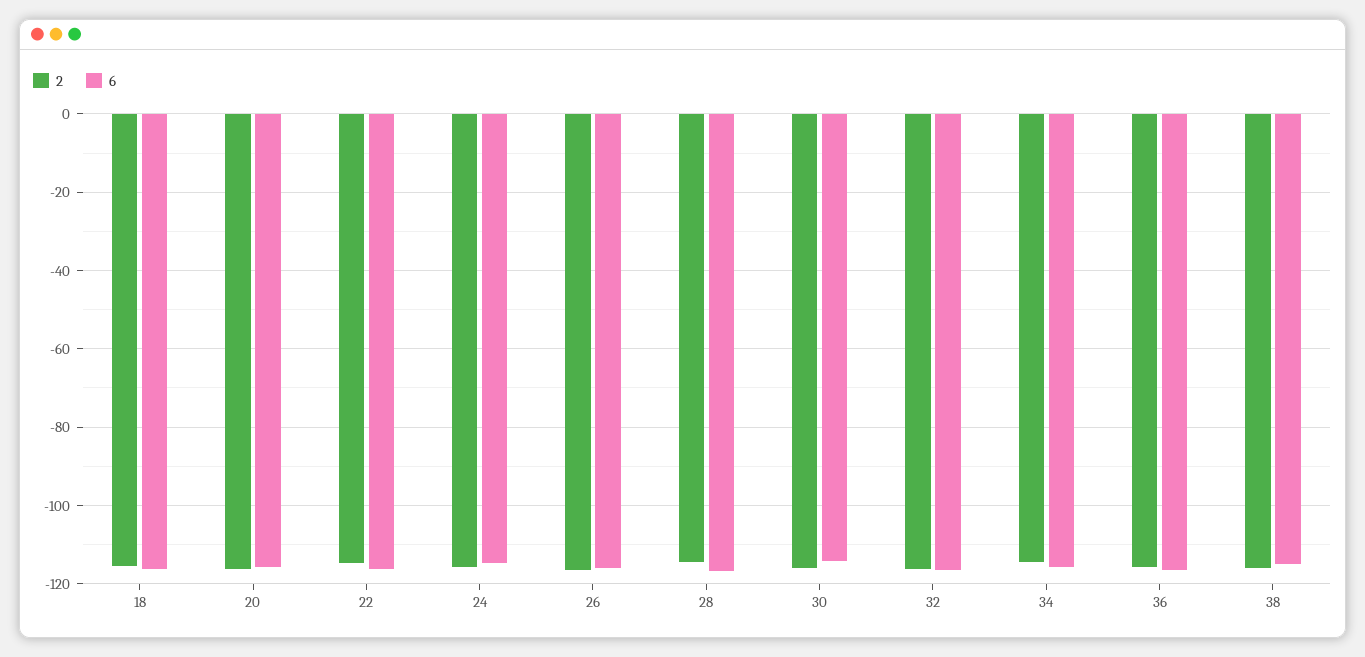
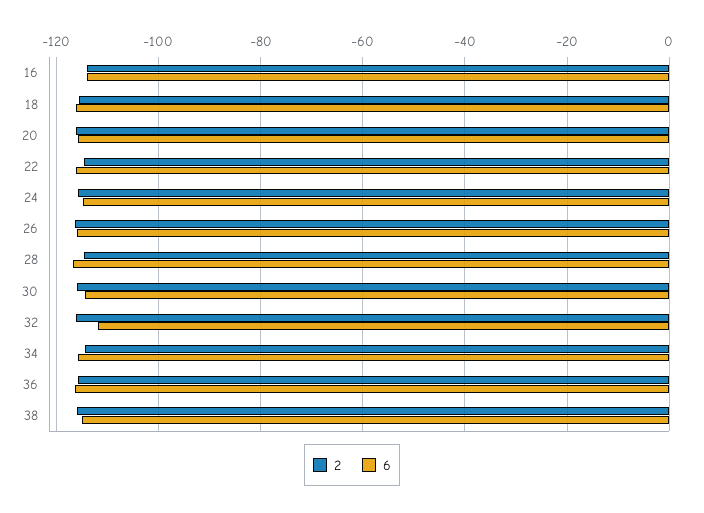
  {
    "2": {
      "18": -116,
      "20": -116,
      "22": -114,
      "24": -116,
      "26": -116,
      "28": -114,
      "30": -116,
      "32": -116,
      "34": -114,
      "36": -116,
-     "38": -116
+     "38": -116,
+     "16": -114
    },
    "6": {
      "18": -116,
      "20": -116,
      "22": -116,
      "24": -114,
      "26": -116,
      "28": -116,
      "30": -114,
-     "32": -116,
+     "32": -112,
      "34": -116,
      "36": -116,
-     "38": -114
+     "38": -114,
+     "16": -114
    }
  }

